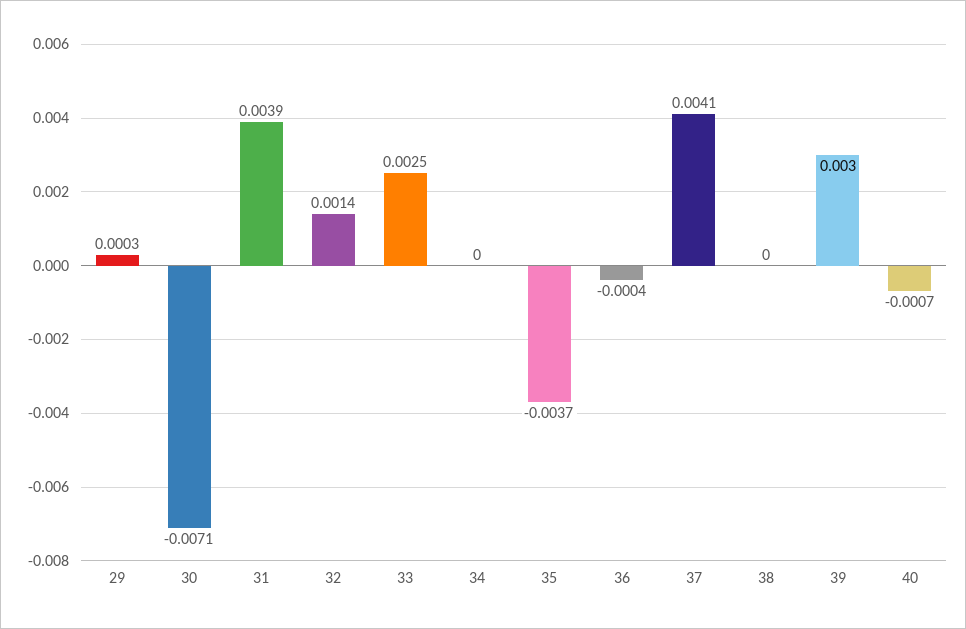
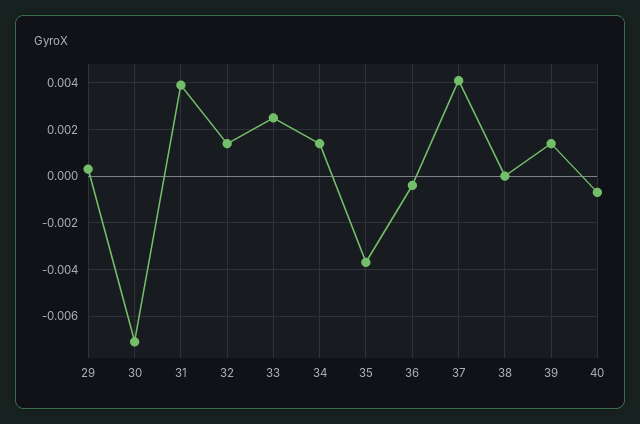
  {
    "29": 0.0003,
    "30": -0.0071,
    "31": 0.0039,
    "32": 0.0014,
    "33": 0.0025,
-   "34": 0,
+   "34": 0.0015,
    "35": -0.0037,
    "36": -0.0004,
    "37": 0.0041,
    "38": 0,
-   "39": 0.003,
+   "39": 0.0015,
    "40": -0.0007
  }

